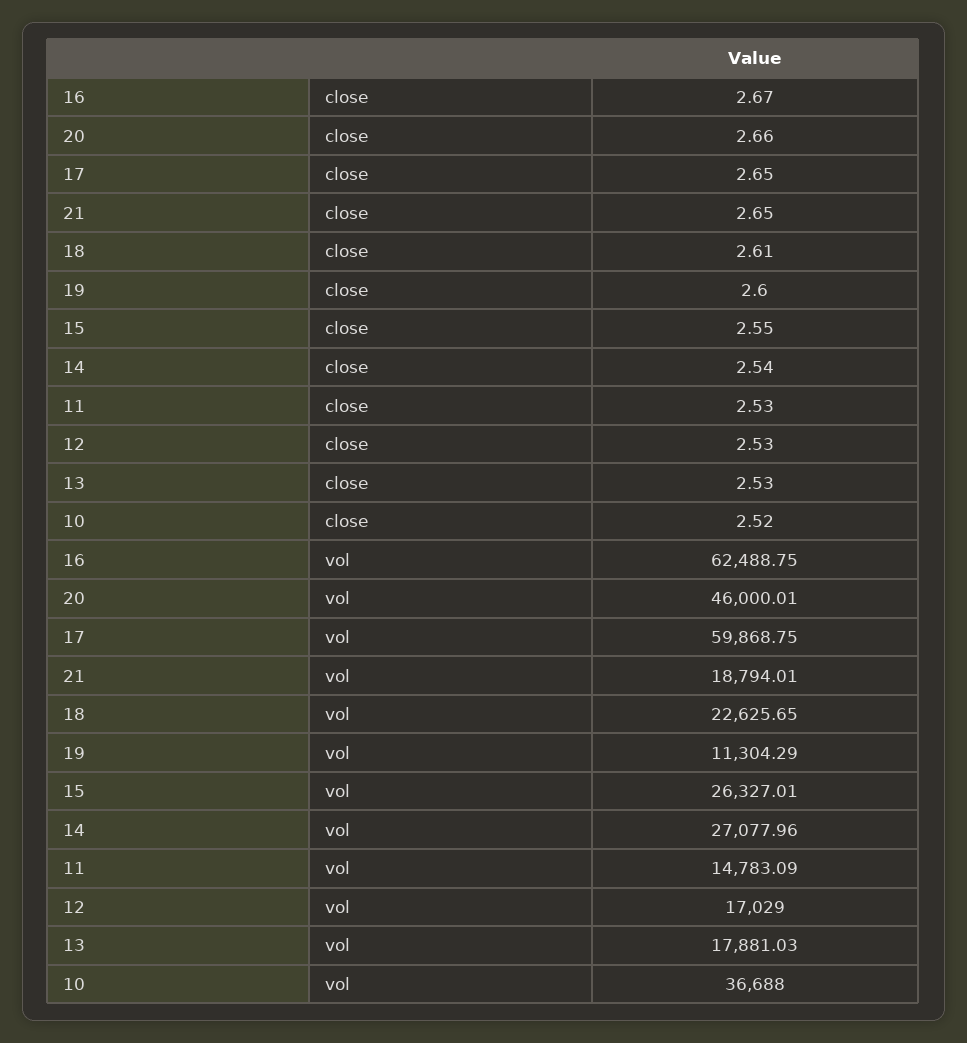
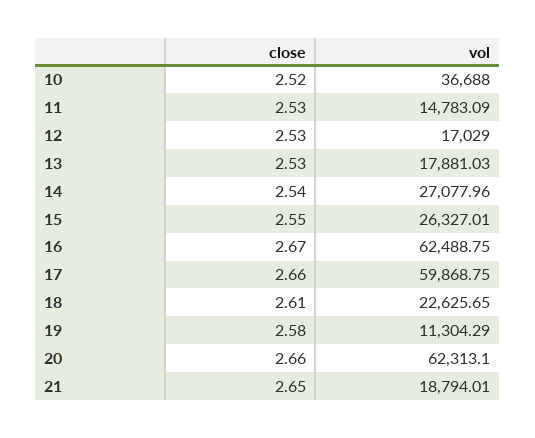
  {
    "16": {
      "close": 2.67,
      "vol": 62488.75
    },
    "20": {
      "close": 2.66,
-     "vol": 46000.01
+     "vol": 62313.1
    },
    "17": {
-     "close": 2.65,
+     "close": 2.66,
      "vol": 59868.75
    },
    "21": {
      "close": 2.65,
      "vol": 18794.01
    },
    "18": {
      "close": 2.61,
      "vol": 22625.65
    },
    "19": {
-     "close": 2.6,
+     "close": 2.58,
      "vol": 11304.29
    },
    "15": {
      "close": 2.55,
      "vol": 26327.01
    },
    "14": {
      "close": 2.54,
      "vol": 27077.96
    },
    "11": {
      "close": 2.53,
      "vol": 14783.09
    },
    "12": {
      "close": 2.53,
      "vol": 17029
    },
    "13": {
      "close": 2.53,
      "vol": 17881.03
    },
    "10": {
      "close": 2.52,
      "vol": 36688
    }
  }

